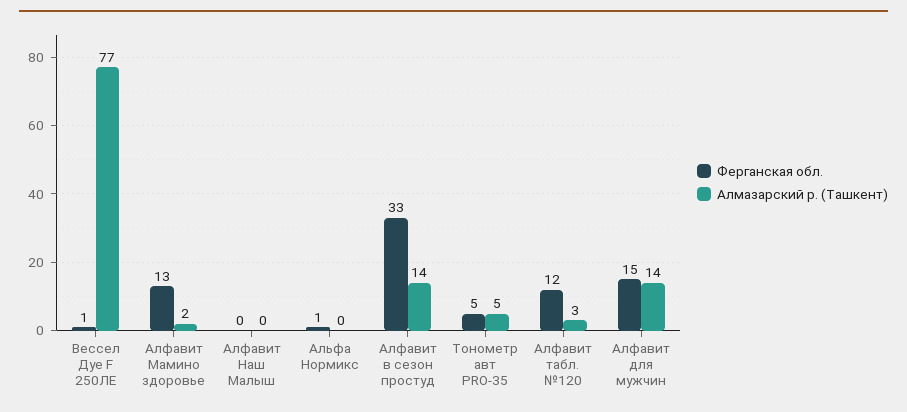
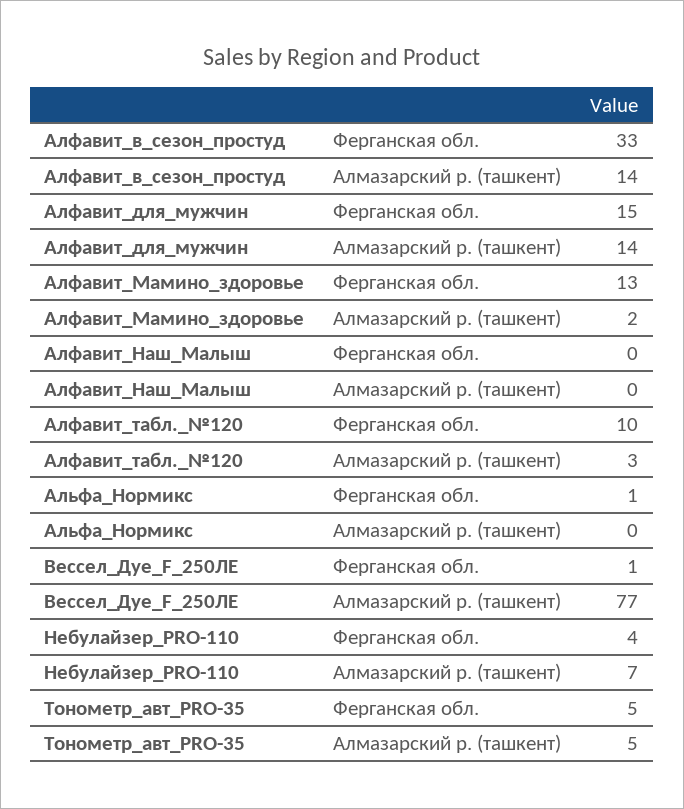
  {
    "Ферганская обл.": {
      "Вессел Дуе F 250ЛЕ": 1,
      "Алфавит Мамино здоровье": 13,
      "Алфавит Наш Малыш": 0,
      "Альфа Нормикс": 1,
      "Алфавит в сезон простуд": 33,
      "Тонометр авт PRO-35": 5,
-     "Алфавит табл. №120": 12,
+     "Алфавит табл. №120": 10,
-     "Алфавит для мужчин": 15
+     "Алфавит для мужчин": 15,
+     "Небулайзер_PRO-110": 4
    },
    "Алмазарский р. (Ташкент)": {
      "Вессел Дуе F 250ЛЕ": 77,
      "Алфавит Мамино здоровье": 2,
      "Алфавит Наш Малыш": 0,
      "Альфа Нормикс": 0,
      "Алфавит в сезон простуд": 14,
      "Тонометр авт PRO-35": 5,
      "Алфавит табл. №120": 3,
-     "Алфавит для мужчин": 14
+     "Алфавит для мужчин": 14,
+     "Небулайзер_PRO-110": 7
    }
  }

